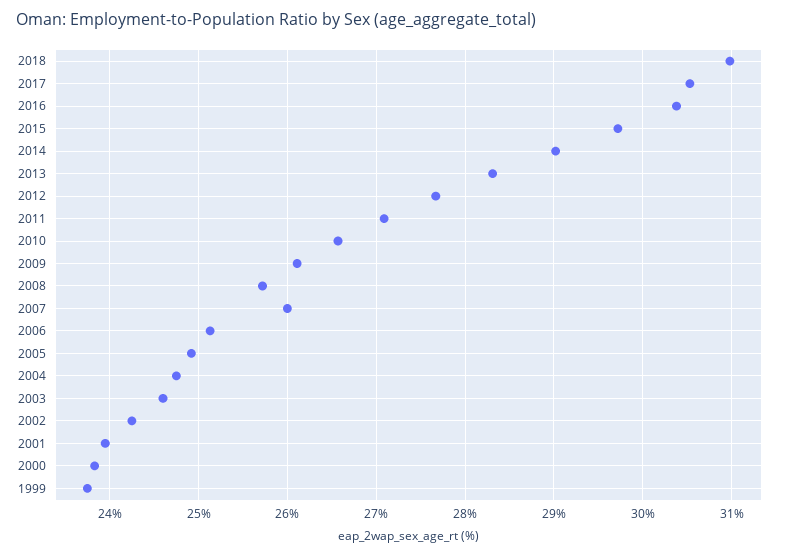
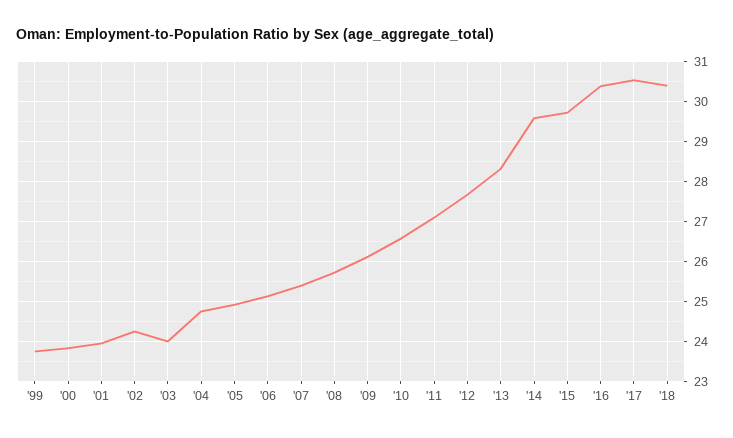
  {
-   "2018": 31,
+   "2018": 30.4,
    "2017": 30.5,
    "2016": 30.4,
    "2015": 29.7,
-   "2014": 29,
+   "2014": 29.6,
    "2013": 28.3,
    "2012": 27.7,
    "2011": 27.1,
    "2010": 26.6,
    "2009": 26.1,
    "2008": 25.7,
-   "2007": 26,
+   "2007": 25.4,
    "2006": 25.1,
    "2005": 24.9,
    "2004": 24.8,
-   "2003": 24.6,
+   "2003": 24,
    "2002": 24.3,
    "2001": 24,
    "2000": 23.8,
    "1999": 23.8
  }

